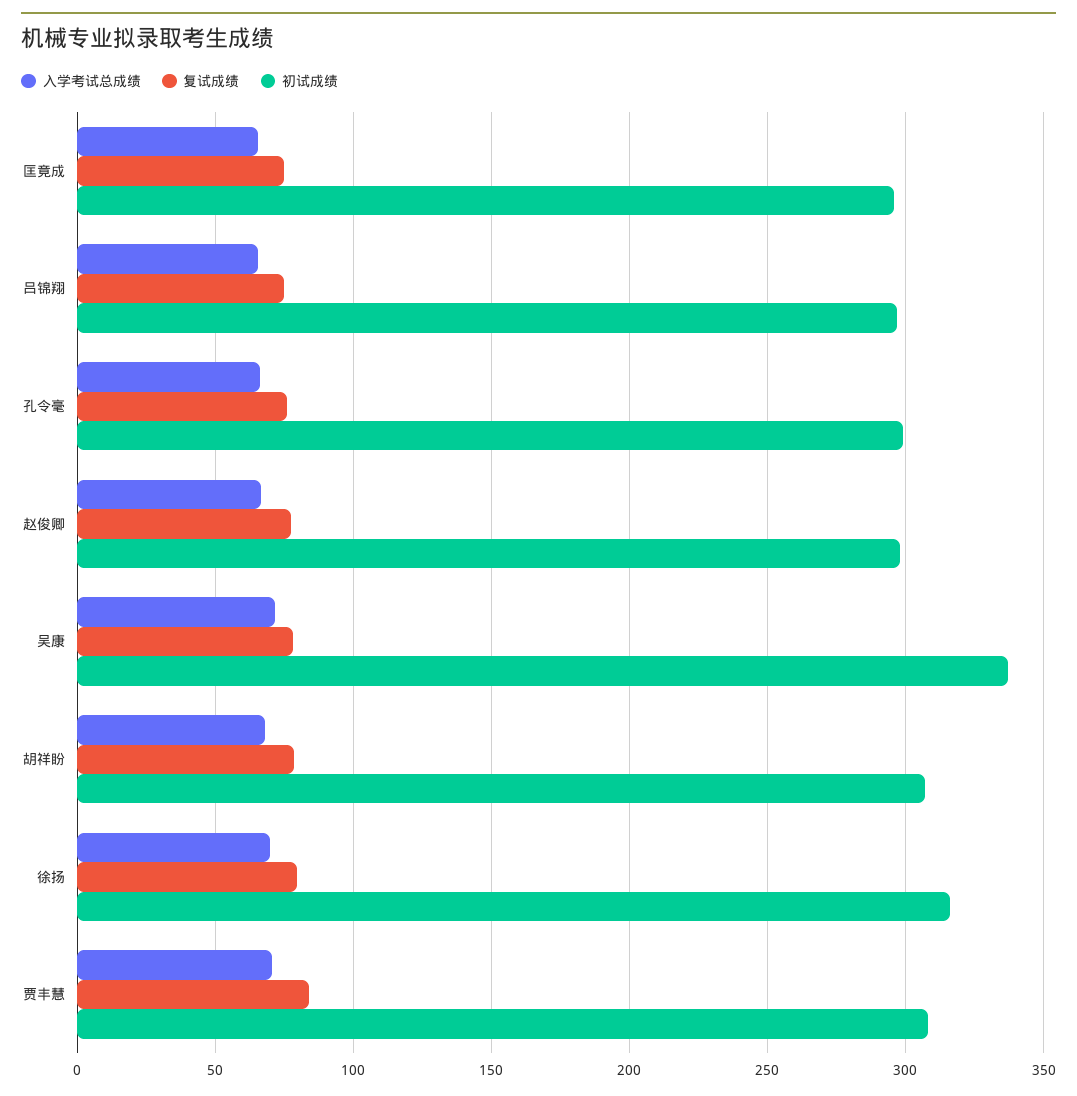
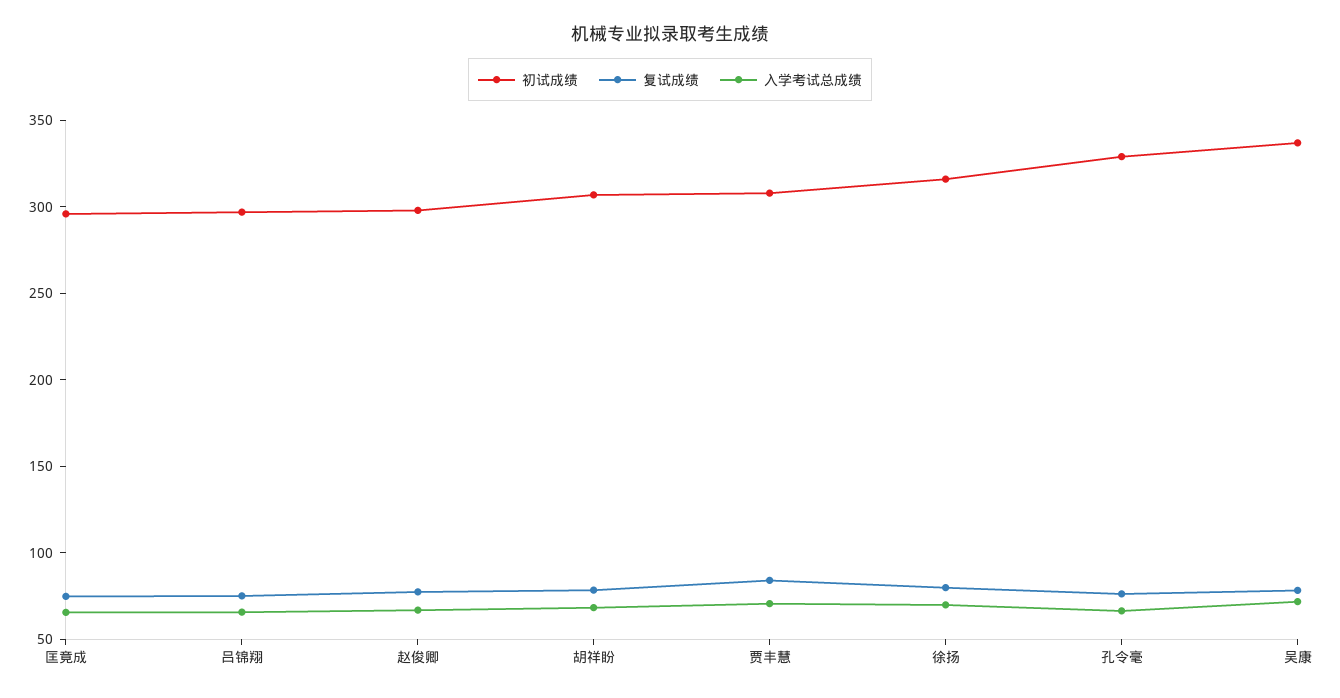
  {
    "入学考试总成绩": {
      "匡竟成": 65,
      "吕锦翔": 65,
      "孔令毫": 65,
      "赵俊卿": 65,
      "吴康": 70,
      "胡祥盼": 70,
      "徐扬": 70,
      "贾丰慧": 70
    },
    "复试成绩": {
      "匡竟成": 75,
      "吕锦翔": 75,
      "孔令毫": 75,
      "赵俊卿": 75,
      "吴康": 80,
      "胡祥盼": 80,
      "徐扬": 80,
      "贾丰慧": 85
    },
    "初试成绩": {
      "匡竟成": 295,
      "吕锦翔": 295,
-     "孔令毫": 300,
+     "孔令毫": 330,
      "赵俊卿": 300,
      "吴康": 335,
      "胡祥盼": 305,
      "徐扬": 315,
      "贾丰慧": 310
    }
  }

